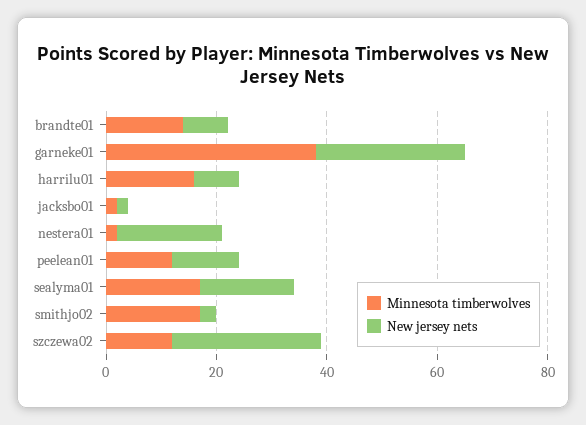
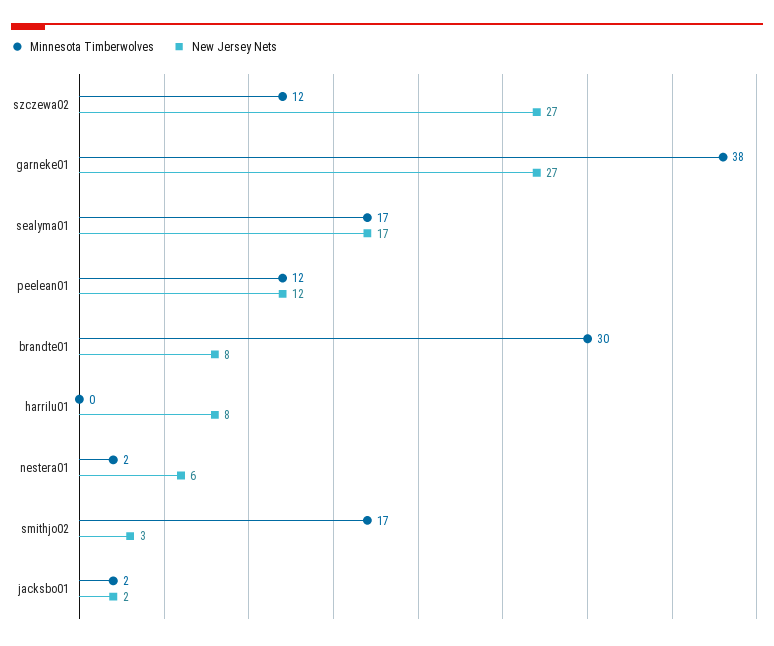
  {
    "Minnesota timberwolves": {
-     "brandte01": 15,
+     "brandte01": 30,
      "garneke01": 38,
-     "harrilu01": 15,
+     "harrilu01": 0,
      "jacksbo01": 2,
      "nestera01": 2,
      "peelean01": 12,
      "sealyma01": 17,
      "smithjo02": 17,
      "szczewa02": 12
    },
    "New jersey nets": {
      "brandte01": 8,
      "garneke01": 27,
      "harrilu01": 8,
      "jacksbo01": 2,
-     "nestera01": 20,
+     "nestera01": 6,
      "peelean01": 12,
      "sealyma01": 17,
      "smithjo02": 3,
      "szczewa02": 27
    }
  }

